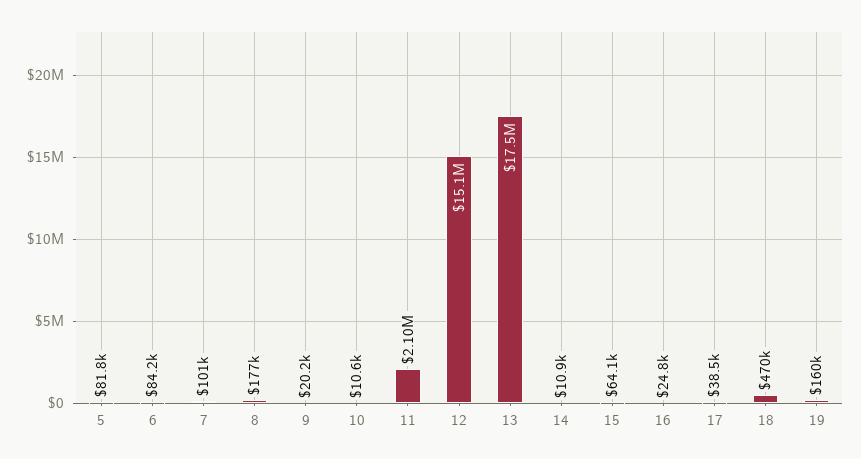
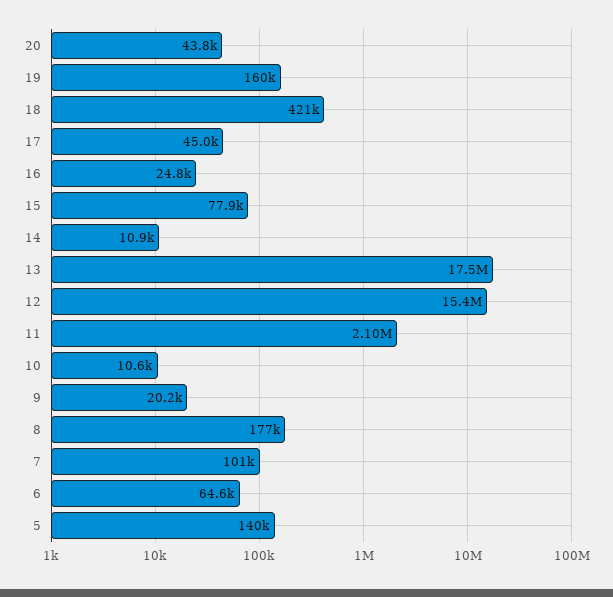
  {
-   "5": 81800,
+   "5": 140000,
-   "6": 84200,
+   "6": 64600,
    "7": 101000,
    "8": 177000,
    "9": 20200,
    "10": 10600,
    "11": 2100000,
-   "12": 15100000,
+   "12": 15400000,
    "13": 17500000,
    "14": 10900,
-   "15": 64100,
+   "15": 77900,
    "16": 24800,
-   "17": 38500,
+   "17": 45000,
-   "18": 470000,
+   "18": 421000,
-   "19": 160000
+   "19": 160000,
+   "20": 43800
  }

